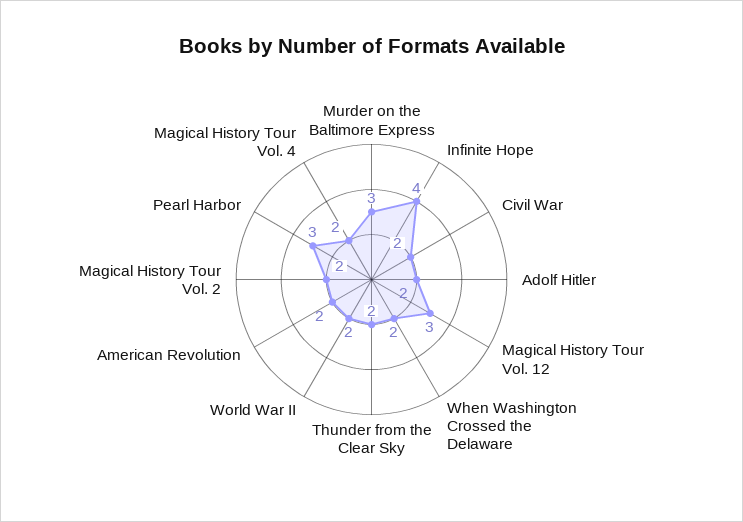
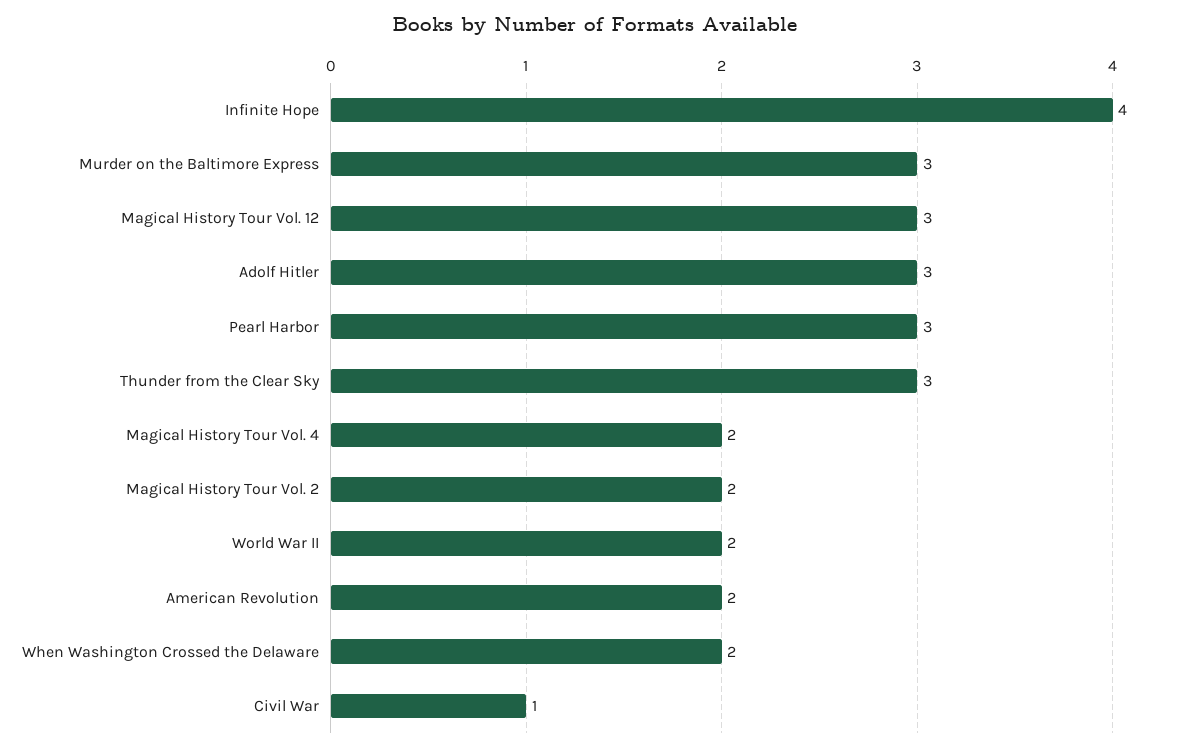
  {
    "Murder on the Baltimore Express": 3,
    "Infinite Hope": 4,
-   "Civil War": 2,
+   "Civil War": 1,
-   "Adolf Hitler": 2,
+   "Adolf Hitler": 3,
    "Magical History Tour Vol. 12": 3,
    "When Washington Crossed the Delaware": 2,
-   "Thunder from the Clear Sky": 2,
+   "Thunder from the Clear Sky": 3,
    "World War II": 2,
    "American Revolution": 2,
    "Magical History Tour Vol. 2": 2,
    "Pearl Harbor": 3,
    "Magical History Tour Vol. 4": 2
  }

